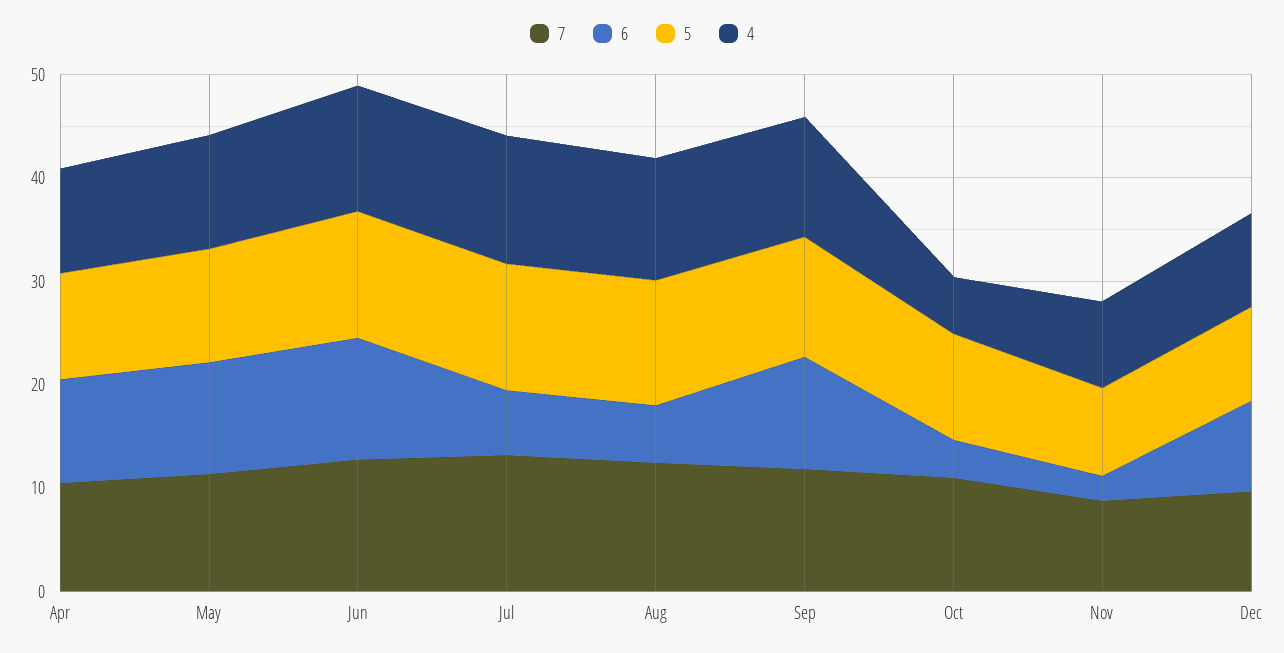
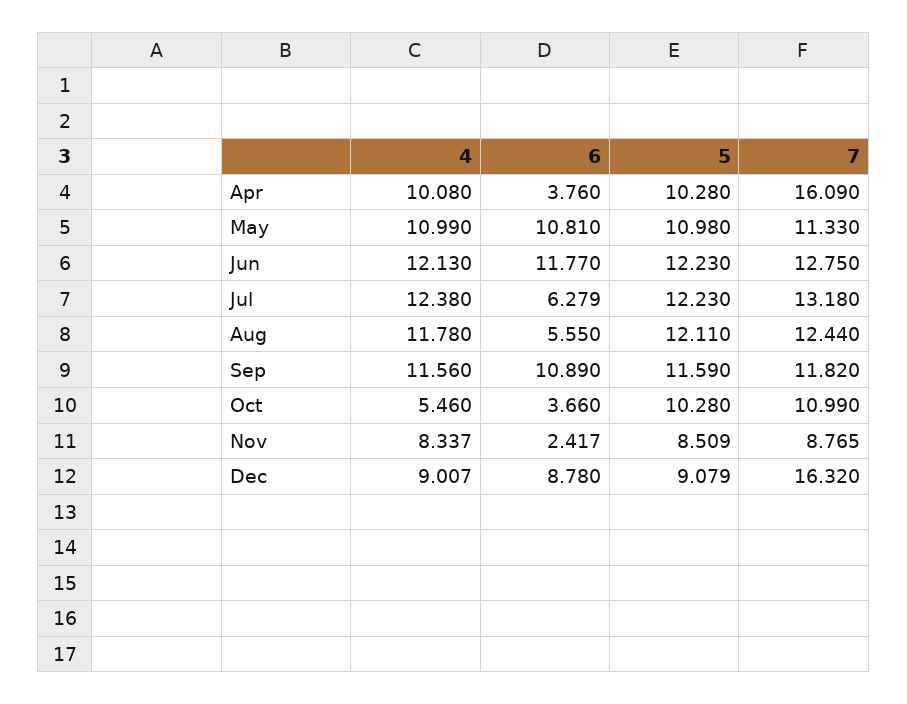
  {
    "7": {
-     "Apr": 10,
+     "Apr": 16.09,
      "May": 11.33,
      "Jun": 12.75,
      "Jul": 13.18,
      "Aug": 12.44,
      "Sep": 11.82,
      "Oct": 10.99,
      "Nov": 8.765,
-     "Dec": 10
+     "Dec": 16.32
    },
    "6": {
-     "Apr": 10,
+     "Apr": 3.76,
      "May": 10.81,
      "Jun": 11.77,
      "Jul": 6.279,
      "Aug": 5.55,
      "Sep": 10.89,
      "Oct": 3.66,
      "Nov": 2.417,
      "Dec": 8.78
    },
    "5": {
      "Apr": 10.28,
      "May": 10.98,
      "Jun": 12.23,
      "Jul": 12.23,
      "Aug": 12.11,
      "Sep": 11.59,
      "Oct": 10.28,
      "Nov": 8.509,
      "Dec": 9.079
    },
    "4": {
      "Apr": 10.08,
      "May": 10.99,
      "Jun": 12.13,
      "Jul": 12.38,
      "Aug": 11.78,
      "Sep": 11.56,
      "Oct": 5.46,
      "Nov": 8.337,
      "Dec": 9.007
    }
  }

